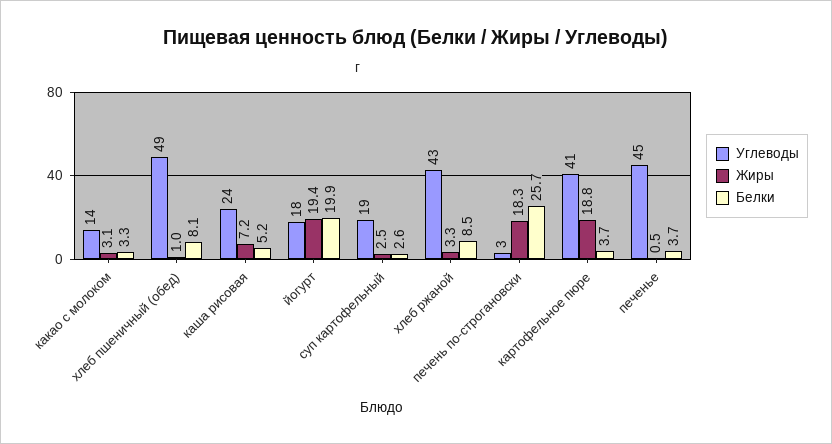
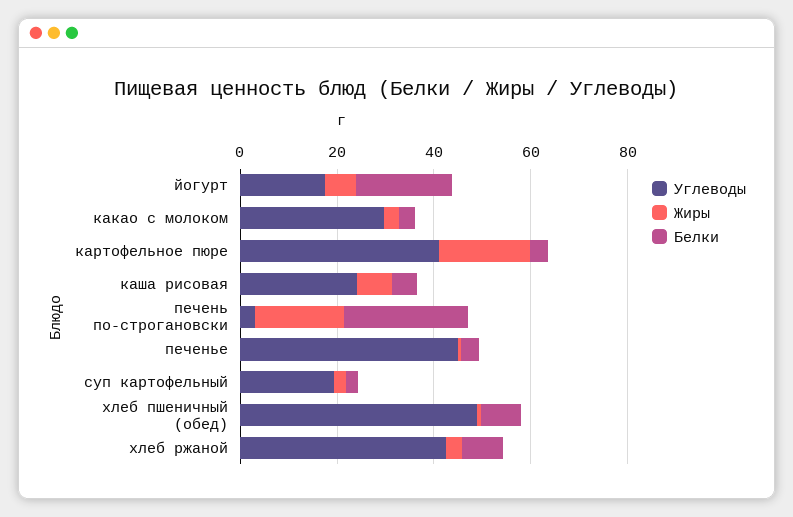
  {
    "Углеводы": {
-     "какао с молоком": 14,
+     "какао с молоком": 30,
      "хлеб пшеничный (обед)": 49,
      "каша рисовая": 24,
      "йогурт": 18,
      "суп картофельный": 19,
      "хлеб ржаной": 43,
      "печень по-строгановски": 3,
      "картофельное пюре": 41,
      "печенье": 45
    },
    "Жиры": {
      "какао с молоком": 3.1,
      "хлеб пшеничный (обед)": 1,
      "каша рисовая": 7.2,
-     "йогурт": 19.4,
+     "йогурт": 5,
      "суп картофельный": 2.5,
      "хлеб ржаной": 3.3,
      "печень по-строгановски": 18.3,
      "картофельное пюре": 18.8,
      "печенье": 0.5
    },
    "Белки": {
      "какао с молоком": 3.3,
      "хлеб пшеничный (обед)": 8.1,
      "каша рисовая": 5.2,
      "йогурт": 19.9,
      "суп картофельный": 2.6,
      "хлеб ржаной": 8.5,
      "печень по-строгановски": 25.7,
      "картофельное пюре": 3.7,
      "печенье": 3.7
    }
  }

